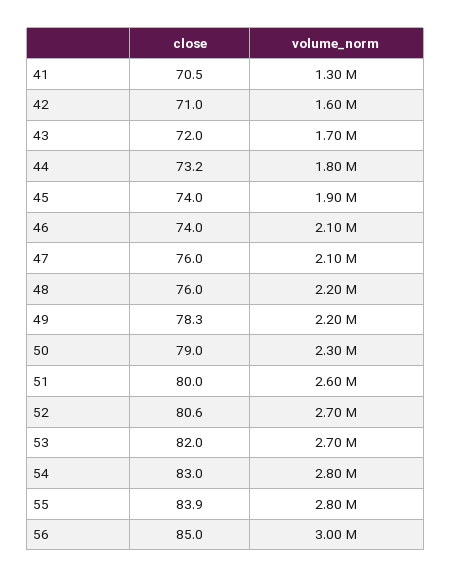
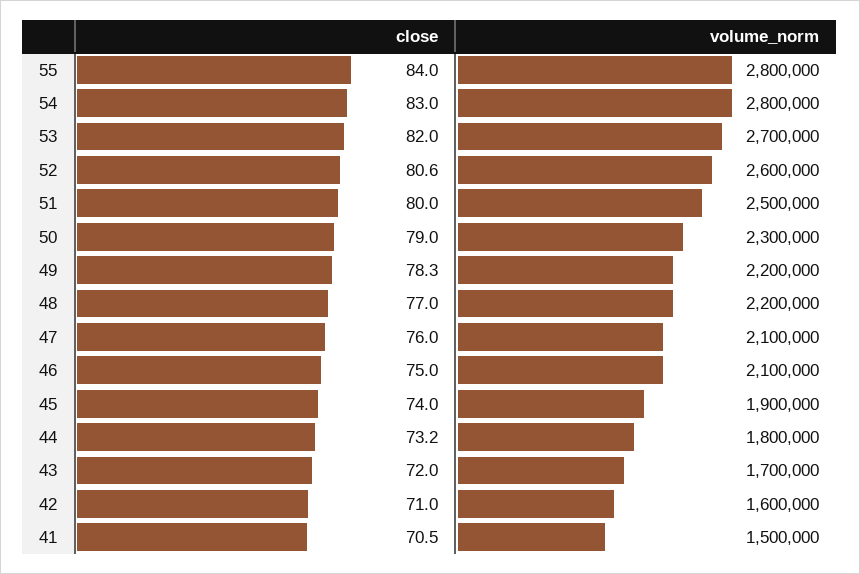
  {
    "close": {
      "41": 70.5,
      "42": 71,
      "43": 72,
      "44": 73.2,
      "45": 74,
-     "46": 74,
+     "46": 75,
      "47": 76,
-     "48": 76,
+     "48": 77,
      "49": 78.3,
      "50": 79,
      "51": 80,
      "52": 80.6,
      "53": 82,
      "54": 83,
-     "55": 83.9,
+     "55": 84
-     "56": 85
    },
    "volume_norm": {
-     "41": 1300000,
+     "41": 1500000,
      "42": 1600000,
      "43": 1700000,
      "44": 1800000,
      "45": 1900000,
      "46": 2100000,
      "47": 2100000,
      "48": 2200000,
      "49": 2200000,
      "50": 2300000,
-     "51": 2600000,
+     "51": 2500000,
-     "52": 2700000,
+     "52": 2600000,
      "53": 2700000,
      "54": 2800000,
-     "55": 2800000,
+     "55": 2800000
-     "56": 3000000
    }
  }

